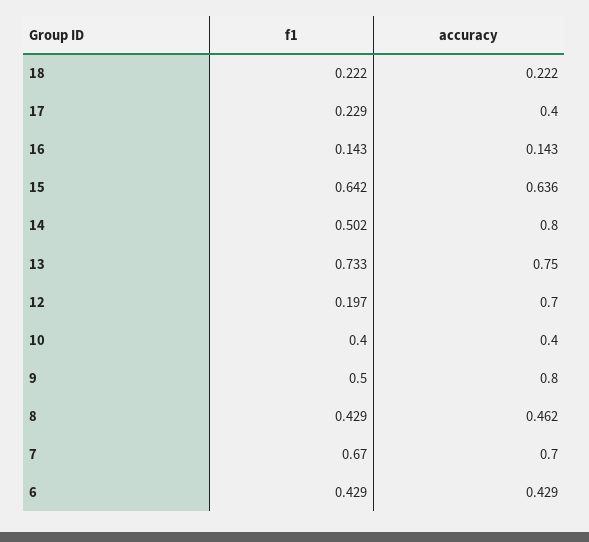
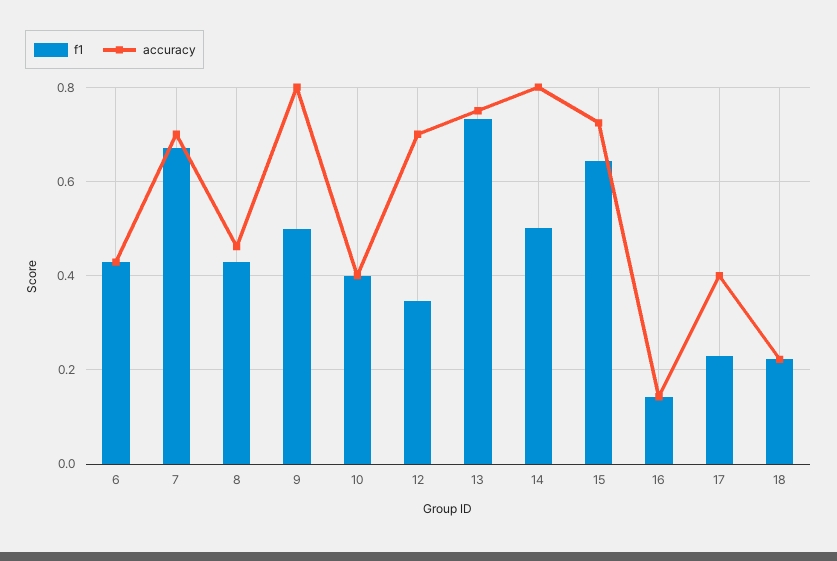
  {
    "f1": {
      "18": 0.222,
      "17": 0.229,
      "16": 0.143,
      "15": 0.642,
      "14": 0.502,
      "13": 0.733,
-     "12": 0.197,
+     "12": 0.34,
      "10": 0.4,
      "9": 0.5,
      "8": 0.429,
      "7": 0.67,
      "6": 0.429
    },
    "accuracy": {
      "18": 0.222,
      "17": 0.4,
      "16": 0.143,
-     "15": 0.636,
+     "15": 0.72,
      "14": 0.8,
      "13": 0.75,
      "12": 0.7,
      "10": 0.4,
      "9": 0.8,
      "8": 0.462,
      "7": 0.7,
      "6": 0.429
    }
  }

